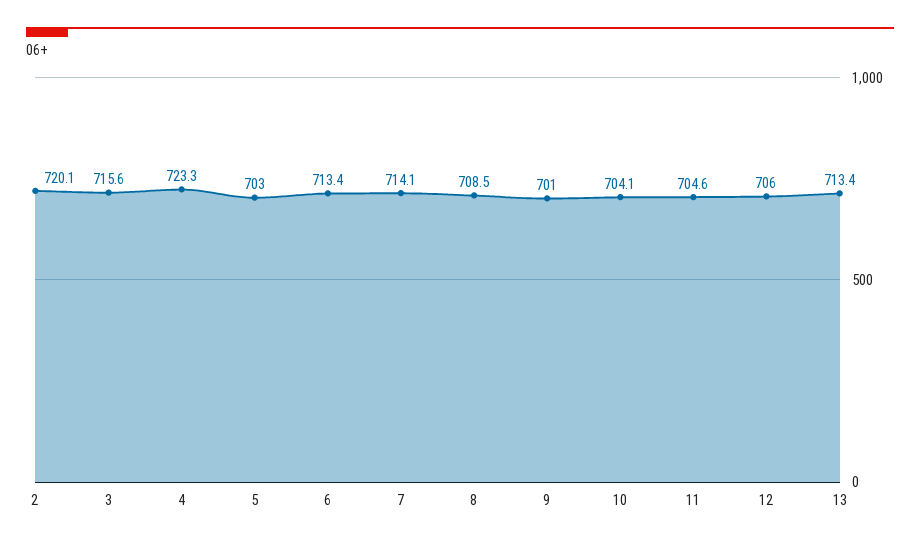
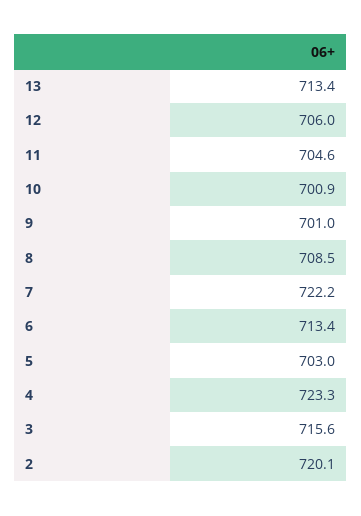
  {
    "2": 720.1,
    "3": 715.6,
    "4": 723.3,
    "5": 703,
    "6": 713.4,
-   "7": 714.1,
+   "7": 722.2,
    "8": 708.5,
    "9": 701,
-   "10": 704.1,
+   "10": 700.9,
    "11": 704.6,
    "12": 706,
    "13": 713.4
  }

